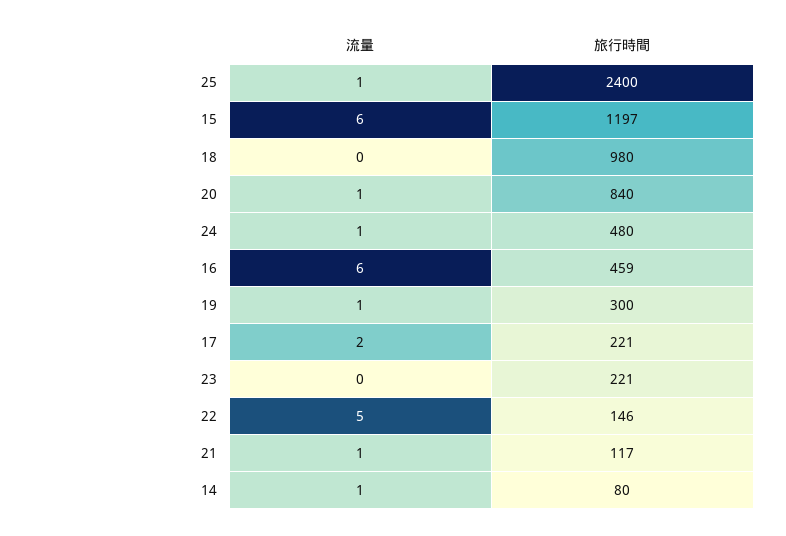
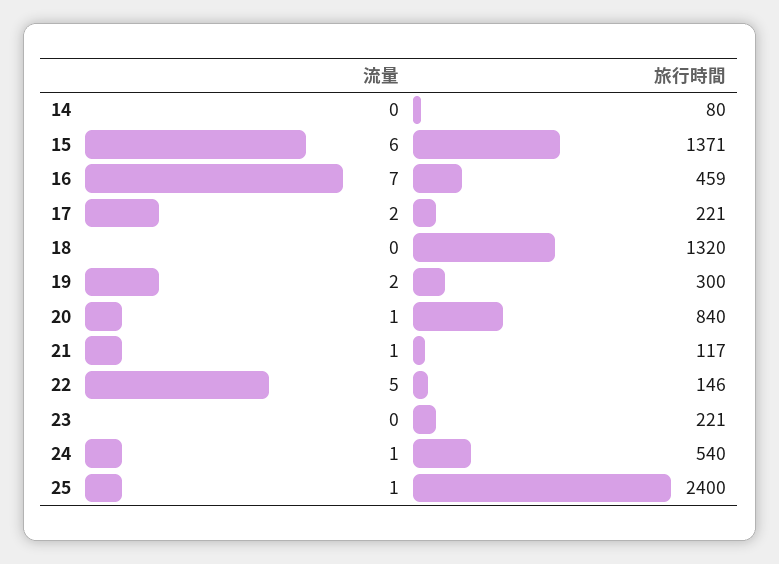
  {
    "流量": {
      "25": 1,
      "15": 6,
      "18": 0,
      "20": 1,
      "24": 1,
-     "16": 6,
+     "16": 7,
-     "19": 1,
+     "19": 2,
      "17": 2,
      "23": 0,
      "22": 5,
      "21": 1,
-     "14": 1
+     "14": 0
    },
    "旅行時間": {
      "25": 2400,
-     "15": 1197,
+     "15": 1371,
-     "18": 980,
+     "18": 1320,
      "20": 840,
-     "24": 480,
+     "24": 540,
      "16": 459,
      "19": 300,
      "17": 221,
      "23": 221,
      "22": 146,
      "21": 117,
      "14": 80
    }
  }

